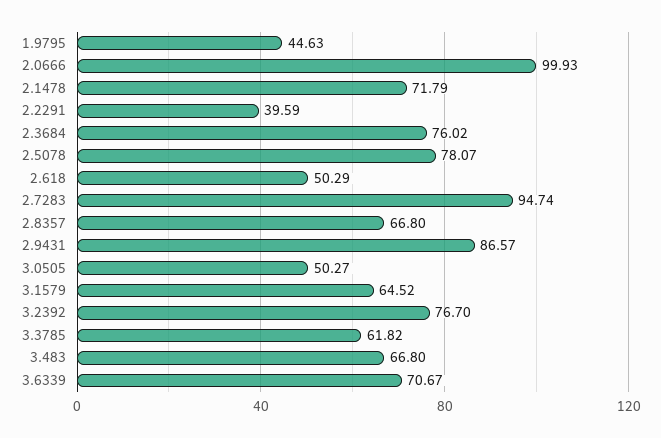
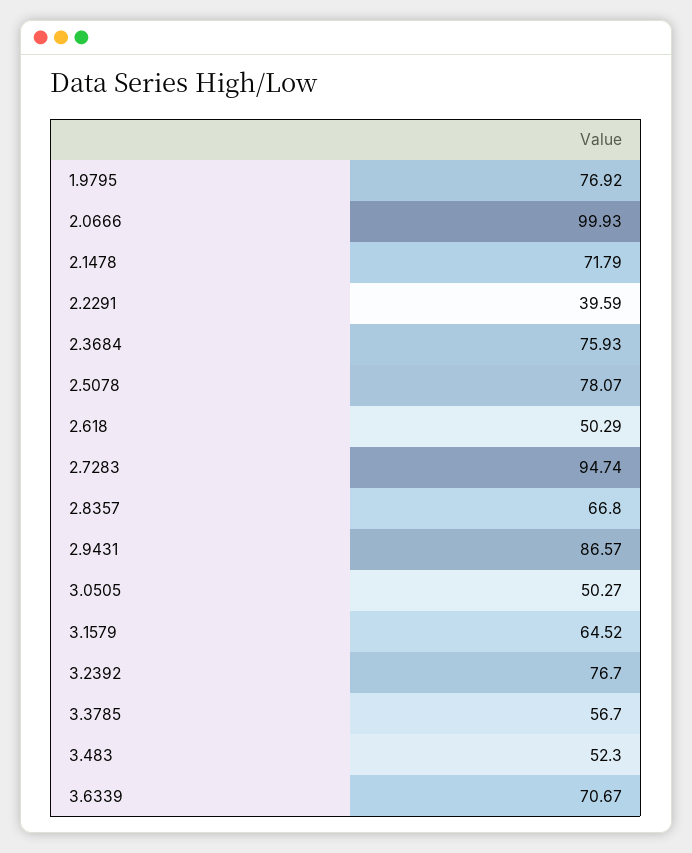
  {
-   "1.9795": 44.63,
+   "1.9795": 76.92,
    "2.0666": 99.93,
    "2.1478": 71.79,
    "2.2291": 39.59,
-   "2.3684": 76.02,
+   "2.3684": 75.93,
    "2.5078": 78.07,
    "2.618": 50.29,
    "2.7283": 94.74,
    "2.8357": 66.8,
    "2.9431": 86.57,
    "3.0505": 50.27,
    "3.1579": 64.52,
    "3.2392": 76.7,
-   "3.3785": 61.82,
+   "3.3785": 56.7,
-   "3.483": 66.8,
+   "3.483": 52.3,
    "3.6339": 70.67
  }

